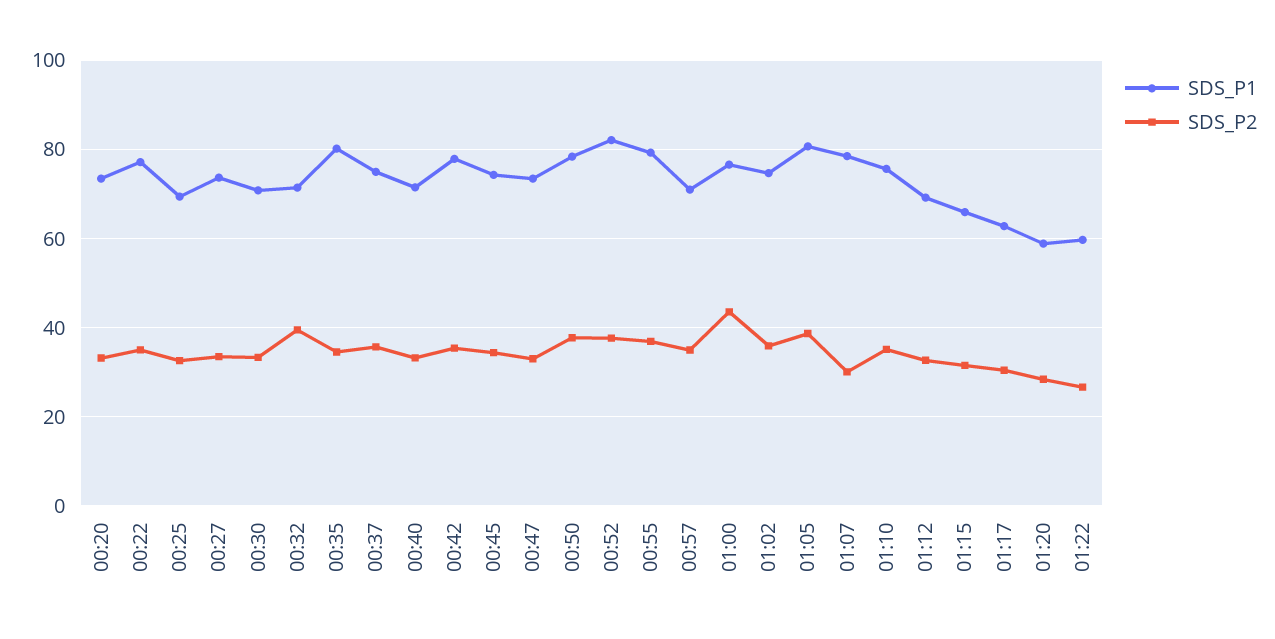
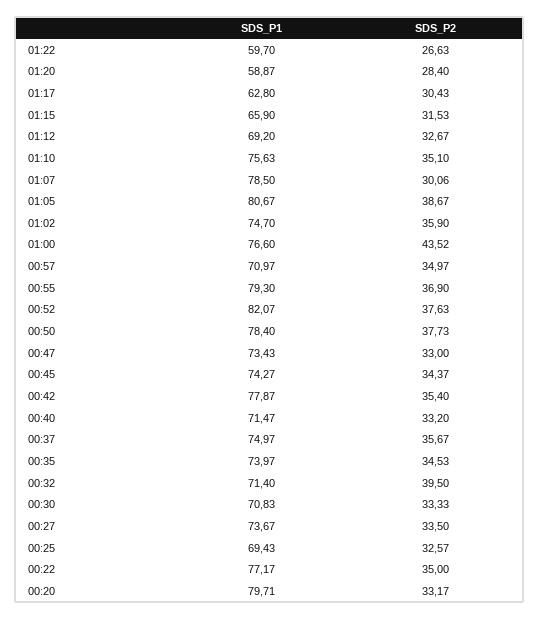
  {
    "SDS_P1": {
-     "00:20": 74,
+     "00:20": 79.71,
      "00:22": 77.17,
      "00:25": 69.43,
      "00:27": 73.67,
      "00:30": 70.83,
      "00:32": 71.4,
-     "00:35": 80,
+     "00:35": 73.97,
      "00:37": 74.97,
      "00:40": 71.47,
      "00:42": 77.87,
      "00:45": 74.27,
      "00:47": 73.43,
      "00:50": 78.4,
      "00:52": 82.07,
      "00:55": 79.3,
      "00:57": 70.97,
      "01:00": 76.6,
      "01:02": 74.7,
      "01:05": 80.67,
      "01:07": 78.5,
      "01:10": 75.63,
      "01:12": 69.2,
      "01:15": 65.9,
      "01:17": 62.8,
      "01:20": 58.87,
      "01:22": 59.7
    },
    "SDS_P2": {
      "00:20": 33.17,
      "00:22": 35,
      "00:25": 32.57,
      "00:27": 33.5,
      "00:30": 33.33,
      "00:32": 39.5,
      "00:35": 34.53,
      "00:37": 35.67,
      "00:40": 33.2,
      "00:42": 35.4,
      "00:45": 34.37,
      "00:47": 33,
      "00:50": 37.73,
      "00:52": 37.63,
      "00:55": 36.9,
      "00:57": 34.97,
      "01:00": 43.52,
      "01:02": 35.9,
      "01:05": 38.67,
      "01:07": 30.06,
      "01:10": 35.1,
      "01:12": 32.67,
      "01:15": 31.53,
      "01:17": 30.43,
      "01:20": 28.4,
      "01:22": 26.63
    }
  }

